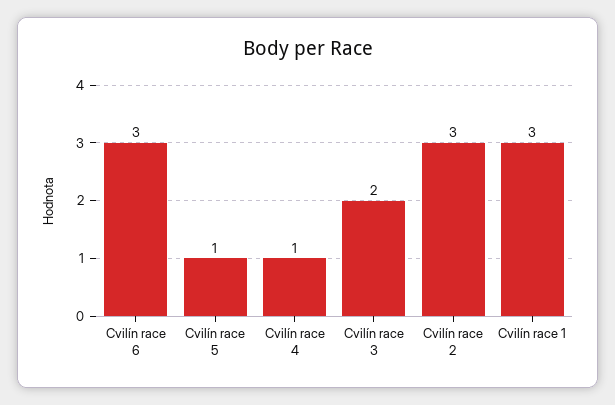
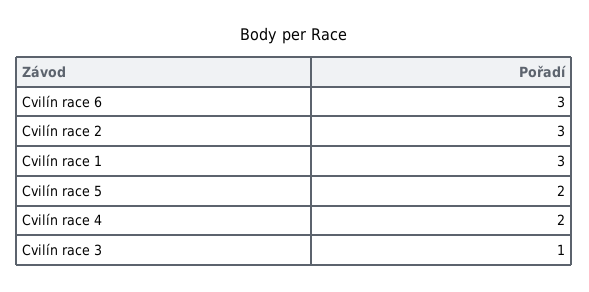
  {
    "Cvilín race 6": 3,
-   "Cvilín race 5": 1,
+   "Cvilín race 5": 2,
-   "Cvilín race 4": 1,
+   "Cvilín race 4": 2,
-   "Cvilín race 3": 2,
+   "Cvilín race 3": 1,
    "Cvilín race 2": 3,
    "Cvilín race 1": 3
  }

